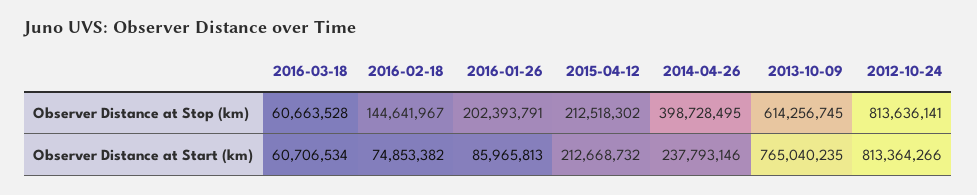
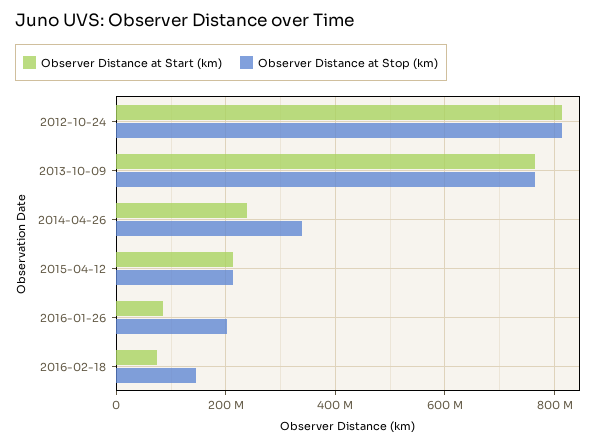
  {
    "Observer Distance at Stop (km)": {
-     "2016-03-18": 60663528,
      "2016-02-18": 144641967,
      "2016-01-26": 202393791,
      "2015-04-12": 212518302,
-     "2014-04-26": 398728495,
+     "2014-04-26": 340000000,
-     "2013-10-09": 614256745,
+     "2013-10-09": 760000000,
      "2012-10-24": 813636141
    },
    "Observer Distance at Start (km)": {
-     "2016-03-18": 60706534,
      "2016-02-18": 74853382,
      "2016-01-26": 85965813,
      "2015-04-12": 212668732,
      "2014-04-26": 237793146,
      "2013-10-09": 765040235,
      "2012-10-24": 813364266
    }
  }

